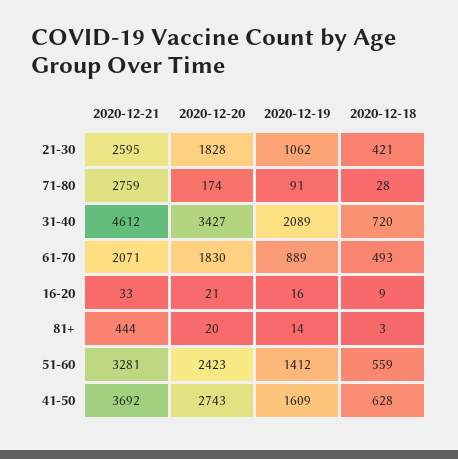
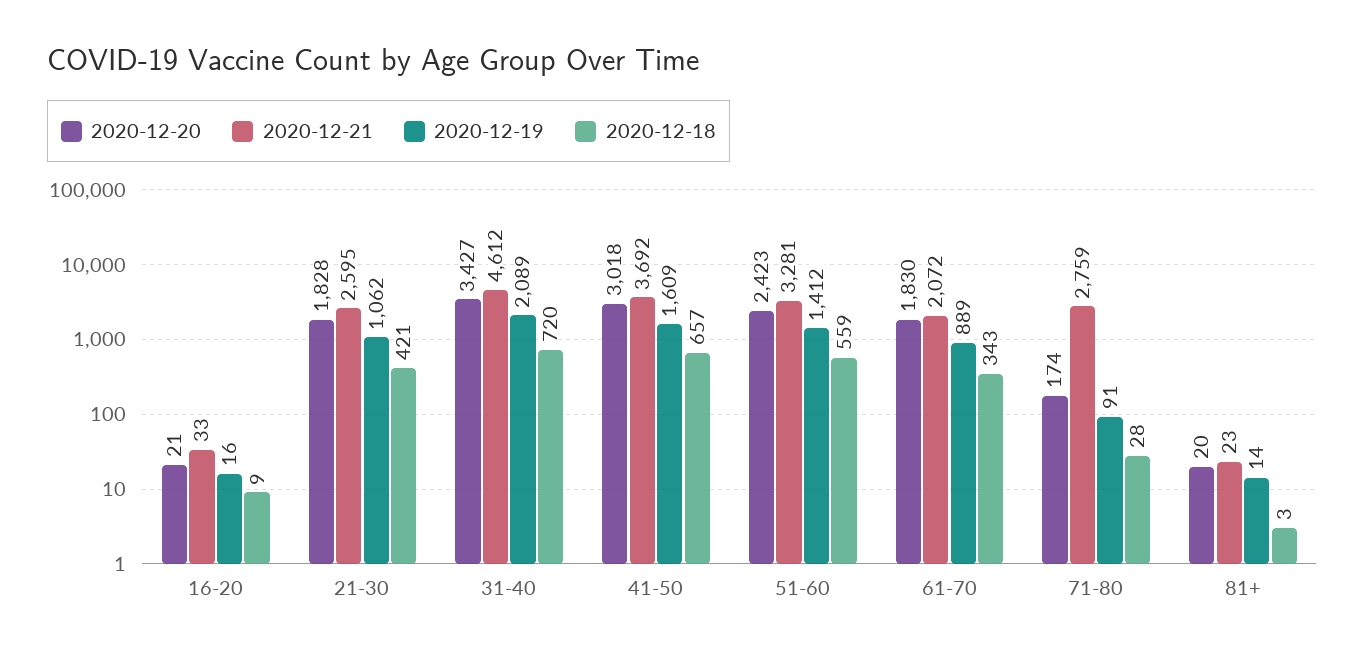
  {
    "2020-12-21": {
      "21-30": 2595,
      "71-80": 2759,
      "31-40": 4612,
-     "61-70": 2071,
+     "61-70": 2072,
      "16-20": 33,
-     "81+": 444,
+     "81+": 23,
      "51-60": 3281,
      "41-50": 3692
    },
    "2020-12-20": {
      "21-30": 1828,
      "71-80": 174,
      "31-40": 3427,
      "61-70": 1830,
      "16-20": 21,
      "81+": 20,
      "51-60": 2423,
-     "41-50": 2743
+     "41-50": 3018
    },
    "2020-12-19": {
      "21-30": 1062,
      "71-80": 91,
      "31-40": 2089,
      "61-70": 889,
      "16-20": 16,
      "81+": 14,
      "51-60": 1412,
      "41-50": 1609
    },
    "2020-12-18": {
      "21-30": 421,
      "71-80": 28,
      "31-40": 720,
-     "61-70": 493,
+     "61-70": 343,
      "16-20": 9,
      "81+": 3,
      "51-60": 559,
-     "41-50": 628
+     "41-50": 657
    }
  }

